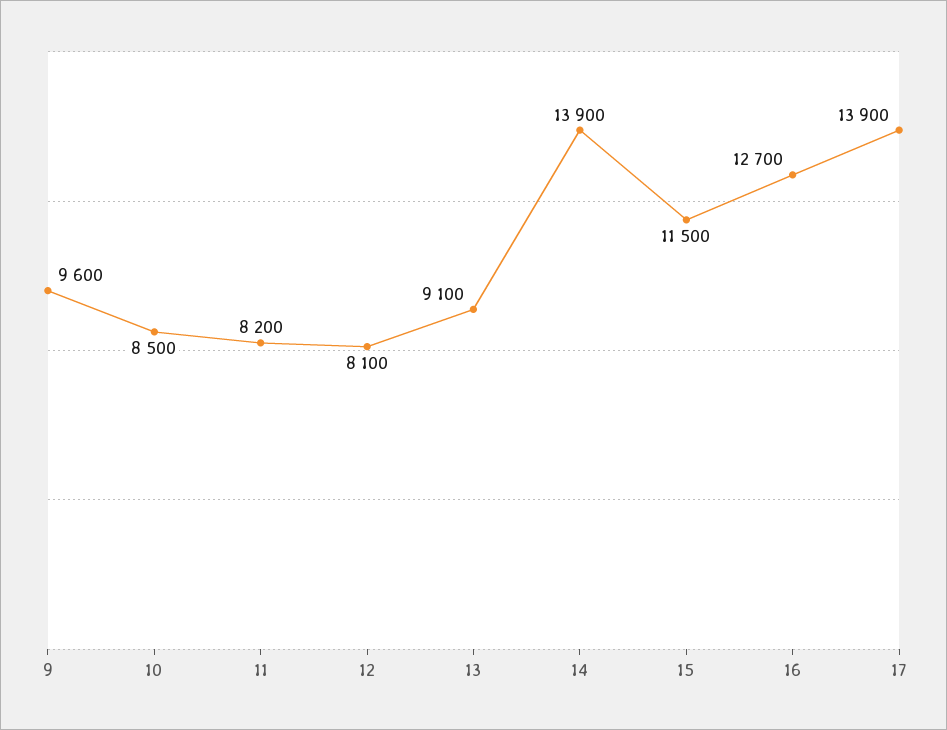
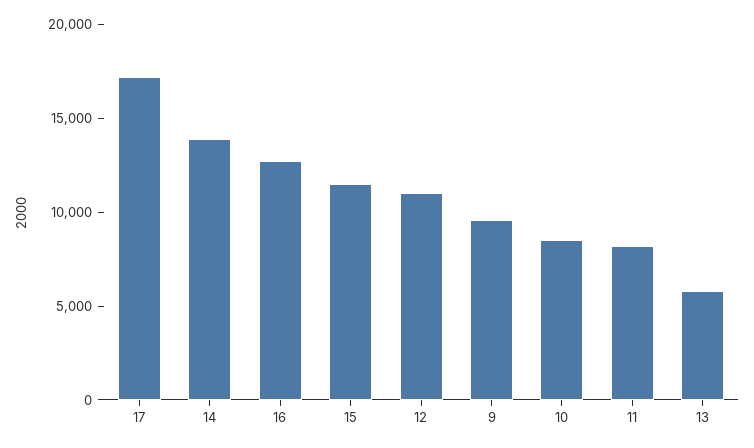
  {
    "9": 9600,
    "10": 8500,
    "11": 8200,
-   "12": 8100,
+   "12": 11000,
-   "13": 9100,
+   "13": 6000,
    "14": 13900,
    "15": 11500,
    "16": 12700,
-   "17": 13900
+   "17": 17000
  }

